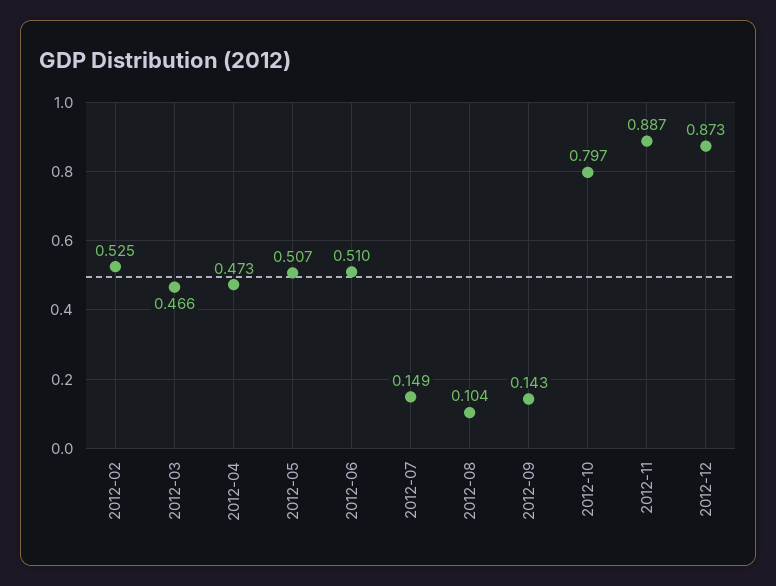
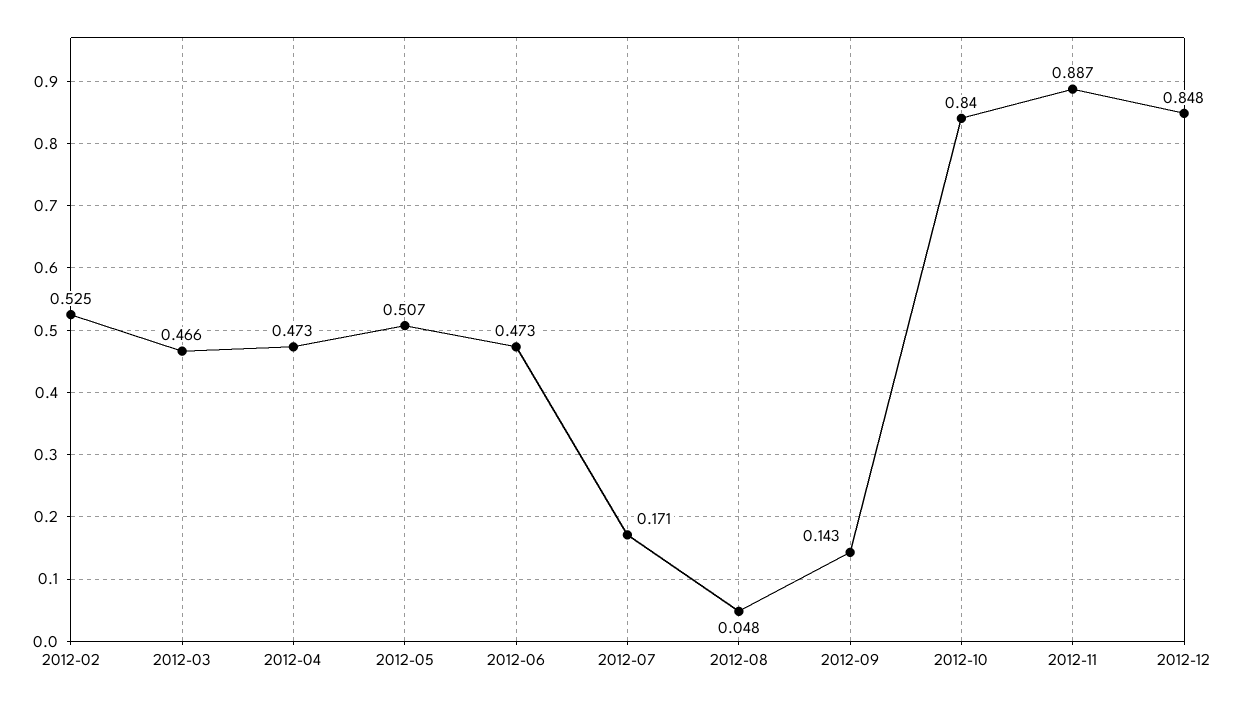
  {
    "2012-02": 0.525,
    "2012-03": 0.466,
    "2012-04": 0.473,
    "2012-05": 0.507,
-   "2012-06": 0.51,
+   "2012-06": 0.473,
-   "2012-07": 0.149,
+   "2012-07": 0.171,
-   "2012-08": 0.104,
+   "2012-08": 0.048,
    "2012-09": 0.143,
-   "2012-10": 0.797,
+   "2012-10": 0.84,
    "2012-11": 0.887,
-   "2012-12": 0.873
+   "2012-12": 0.848
  }

